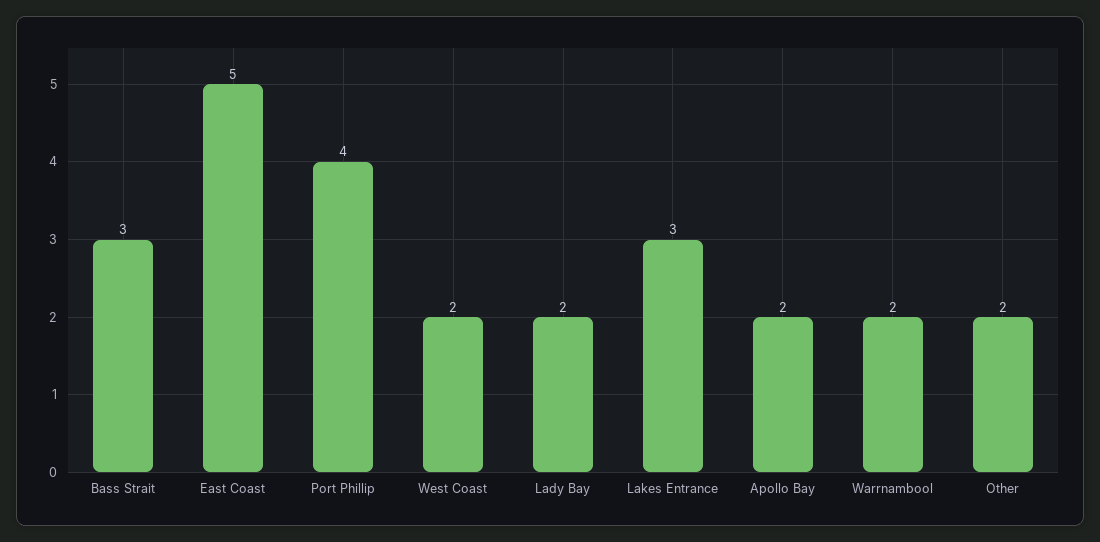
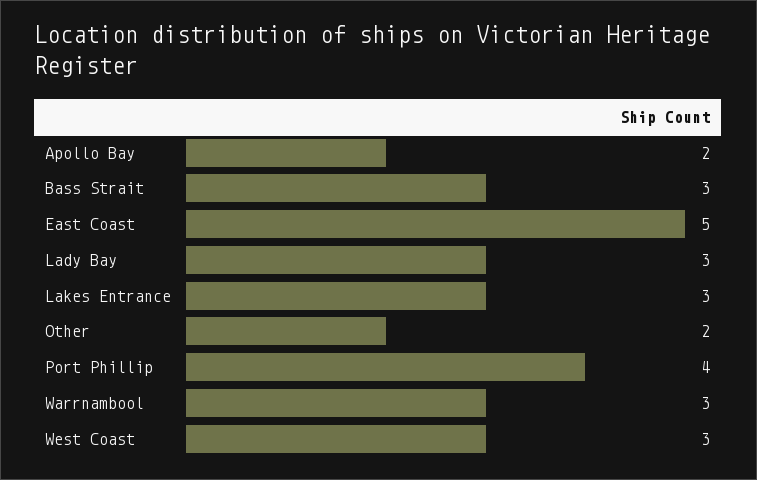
  {
    "Bass Strait": 3,
    "East Coast": 5,
    "Port Phillip": 4,
-   "West Coast": 2,
+   "West Coast": 3,
-   "Lady Bay": 2,
+   "Lady Bay": 3,
    "Lakes Entrance": 3,
    "Apollo Bay": 2,
-   "Warrnambool": 2,
+   "Warrnambool": 3,
    "Other": 2
  }

